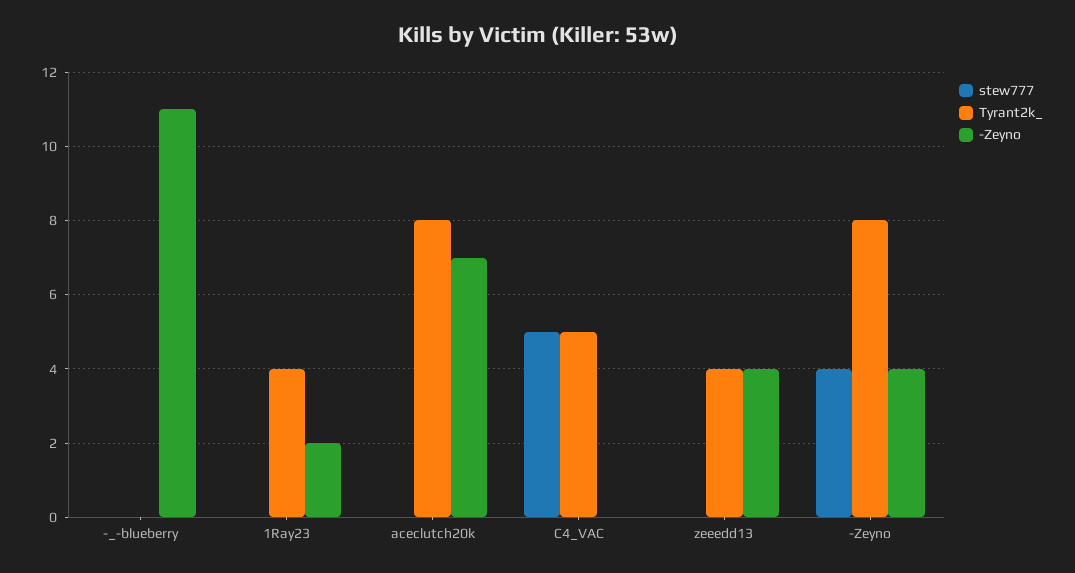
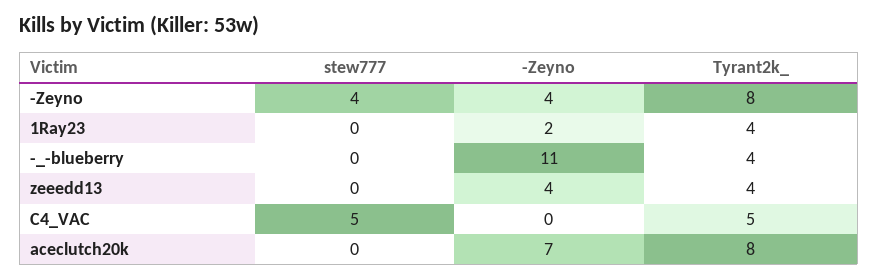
  {
    "stew777": {
      "-_-blueberry": 0,
      "1Ray23": 0,
      "aceclutch20k": 0,
      "C4_VAC": 5,
      "zeeedd13": 0,
      "-Zeyno": 4
    },
    "Tyrant2k_": {
-     "-_-blueberry": 0,
+     "-_-blueberry": 4,
      "1Ray23": 4,
      "aceclutch20k": 8,
      "C4_VAC": 5,
      "zeeedd13": 4,
      "-Zeyno": 8
    },
    "-Zeyno": {
      "-_-blueberry": 11,
      "1Ray23": 2,
      "aceclutch20k": 7,
      "C4_VAC": 0,
      "zeeedd13": 4,
      "-Zeyno": 4
    }
  }

